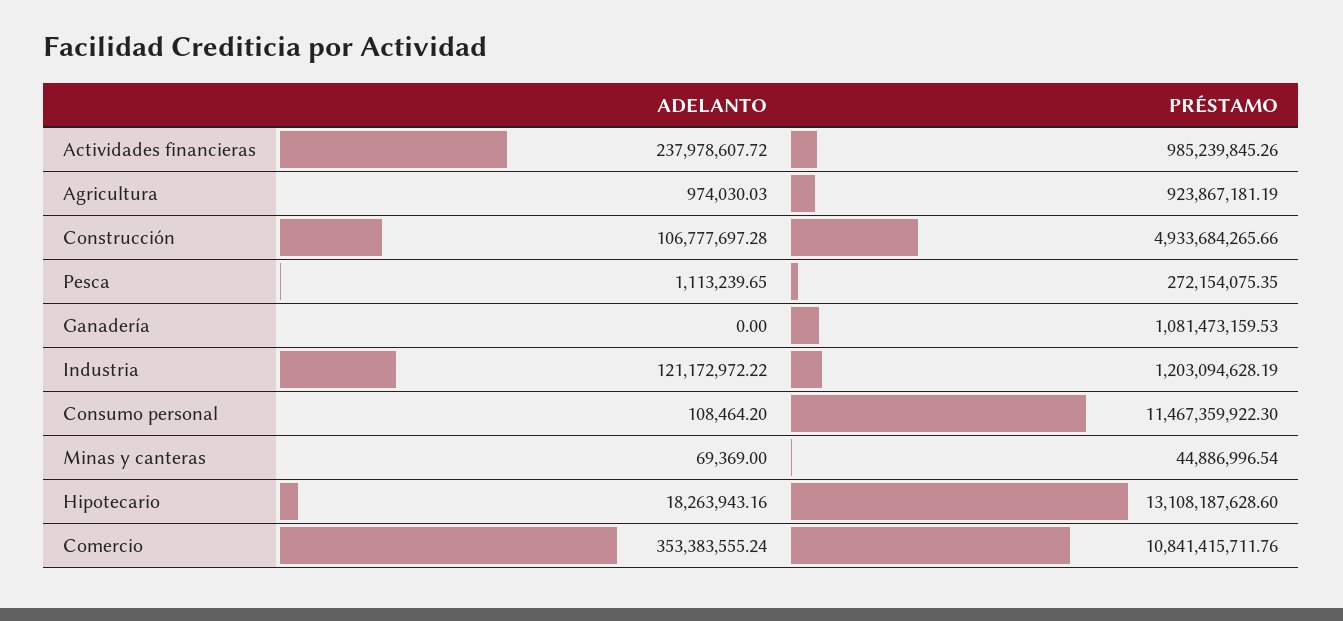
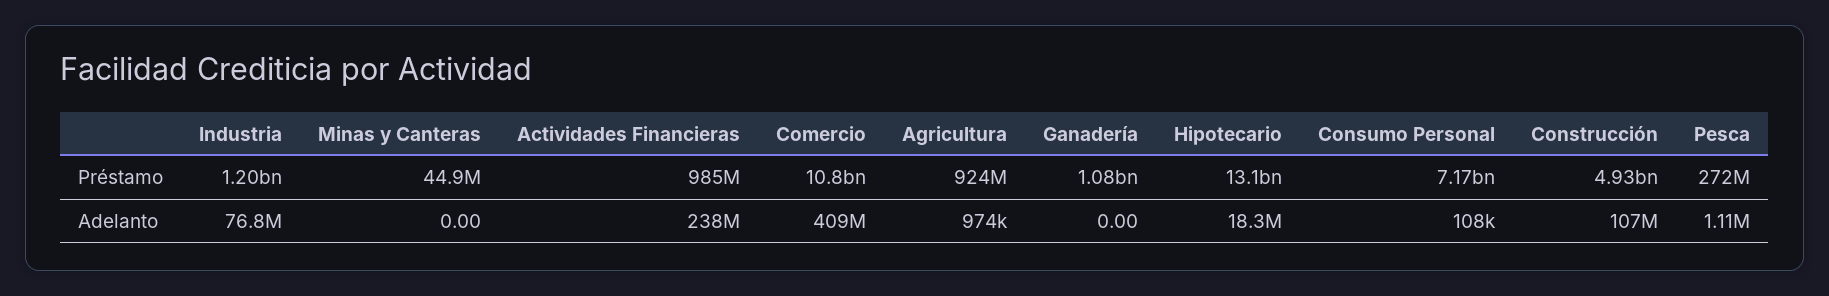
  {
    "ADELANTO": {
      "Actividades financieras": 237978607.72,
      "Agricultura": 974030.03,
      "Construcción": 106777697.28,
      "Pesca": 1113239.65,
      "Ganadería": 0,
-     "Industria": 121172972.22,
+     "Industria": 76800000,
      "Consumo personal": 108464.2,
-     "Minas y canteras": 69369,
+     "Minas y canteras": 0,
      "Hipotecario": 18263943.16,
-     "Comercio": 353383555.24
+     "Comercio": 409000000
    },
    "PRÉSTAMO": {
      "Actividades financieras": 985239845.26,
      "Agricultura": 923867181.19,
      "Construcción": 4933684265.66,
      "Pesca": 272154075.35,
      "Ganadería": 1081473159.53,
      "Industria": 1203094628.19,
-     "Consumo personal": 11467359922.3,
+     "Consumo personal": 7170000000,
      "Minas y canteras": 44886996.54,
      "Hipotecario": 13108187628.6,
      "Comercio": 10841415711.76
    }
  }

